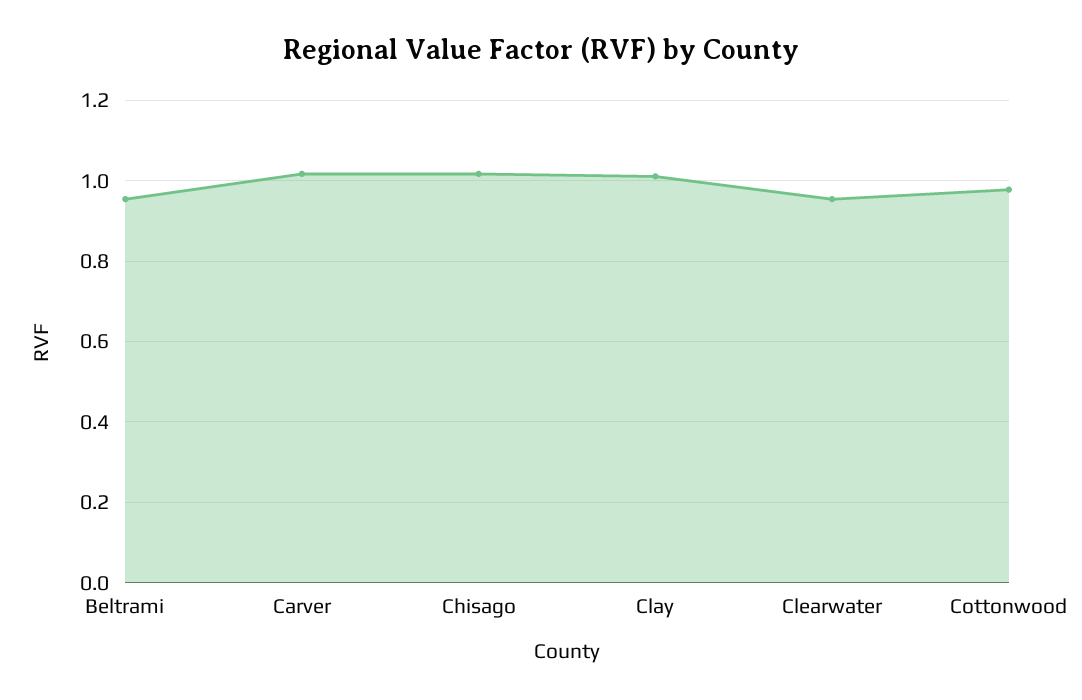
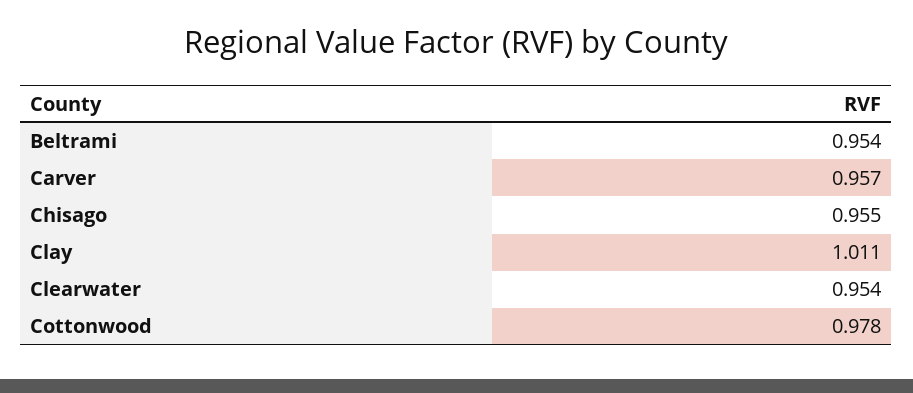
  {
    "Beltrami": 0.954,
-   "Carver": 1.02,
+   "Carver": 0.957,
-   "Chisago": 1.02,
+   "Chisago": 0.955,
    "Clay": 1.011,
    "Clearwater": 0.954,
    "Cottonwood": 0.978
  }

